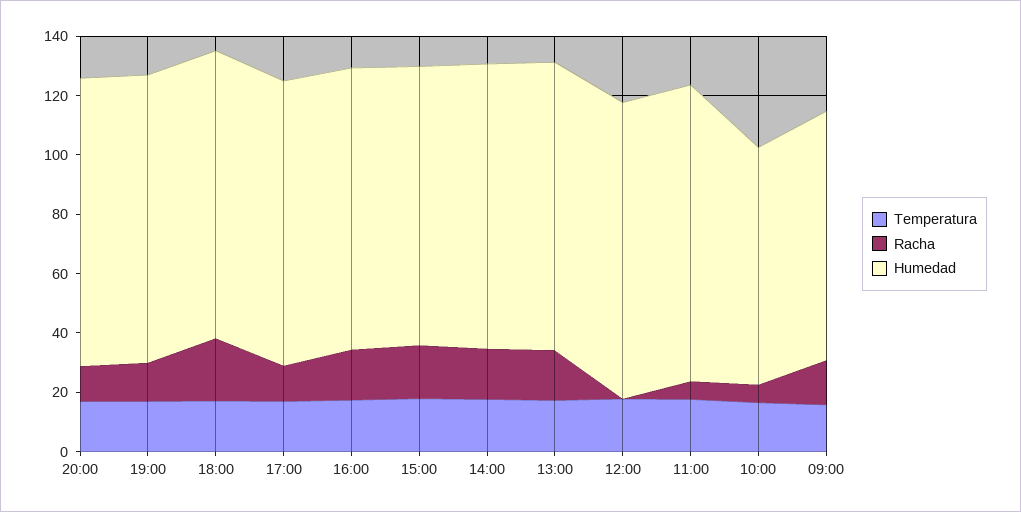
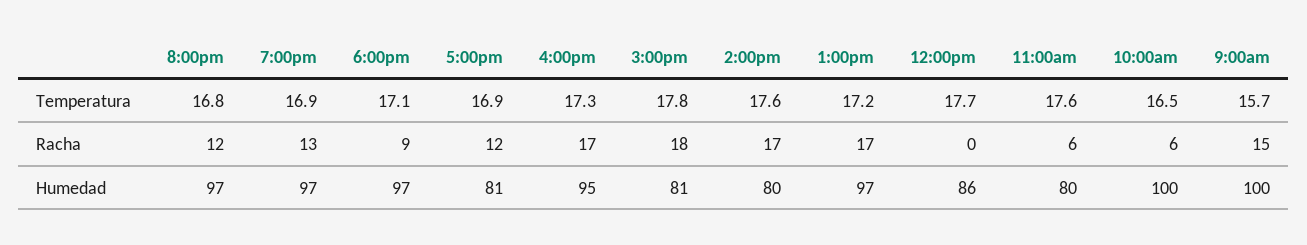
  {
    "Temperatura": {
      "20:00": 16.8,
      "19:00": 16.9,
      "18:00": 17.1,
      "17:00": 16.9,
      "16:00": 17.3,
      "15:00": 17.8,
      "14:00": 17.6,
      "13:00": 17.2,
      "12:00": 17.7,
      "11:00": 17.6,
      "10:00": 16.5,
      "09:00": 15.7
    },
    "Racha": {
      "20:00": 12,
      "19:00": 13,
-     "18:00": 20,
+     "18:00": 9,
      "17:00": 12,
      "16:00": 17,
      "15:00": 18,
      "14:00": 17,
      "13:00": 17,
      "12:00": 0,
      "11:00": 6,
      "10:00": 6,
      "09:00": 15
    },
    "Humedad": {
      "20:00": 97,
      "19:00": 97,
      "18:00": 97,
-     "17:00": 95,
+     "17:00": 81,
      "16:00": 95,
-     "15:00": 95,
+     "15:00": 81,
-     "14:00": 95,
+     "14:00": 80,
      "13:00": 97,
-     "12:00": 100,
+     "12:00": 86,
-     "11:00": 100,
+     "11:00": 80,
-     "10:00": 80,
+     "10:00": 100,
-     "09:00": 85
+     "09:00": 100
    }
  }

